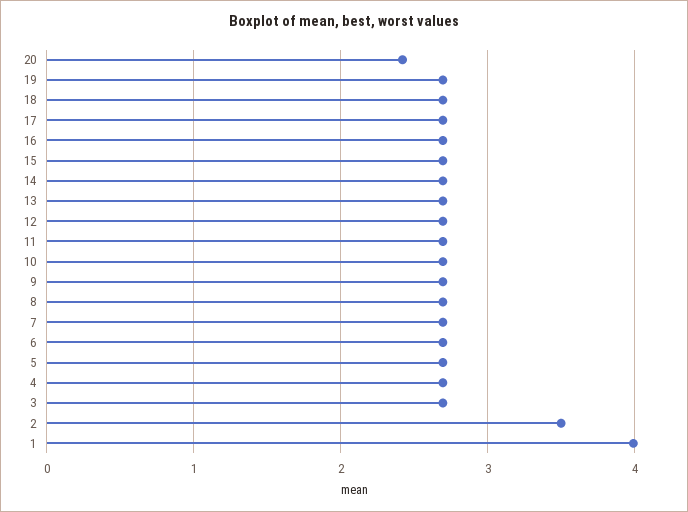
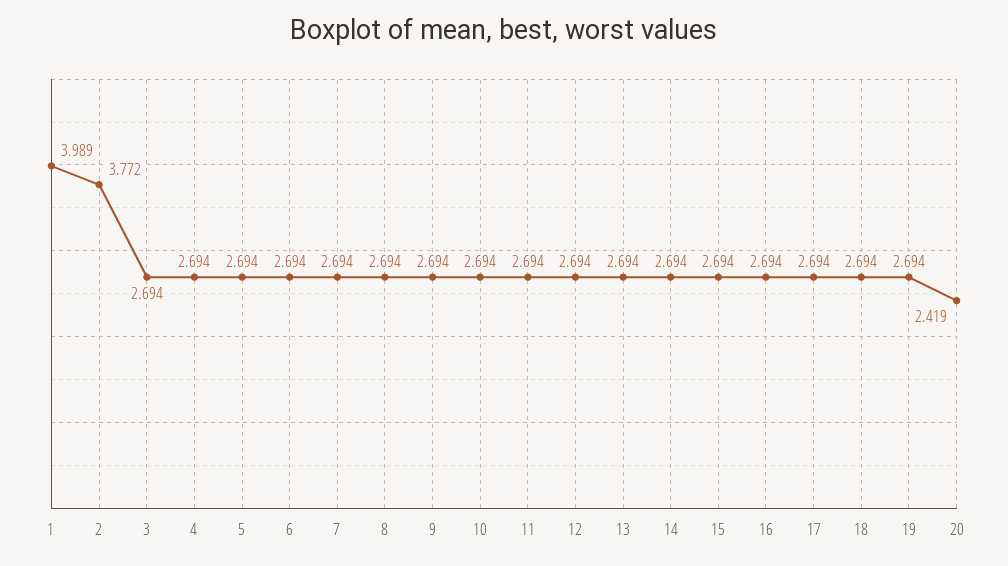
  {
    "20": 2.419,
    "19": 2.694,
    "18": 2.694,
    "17": 2.694,
    "16": 2.694,
    "15": 2.694,
    "14": 2.694,
    "13": 2.694,
    "12": 2.694,
    "11": 2.694,
    "10": 2.694,
    "9": 2.694,
    "8": 2.694,
    "7": 2.694,
    "6": 2.694,
    "5": 2.694,
    "4": 2.694,
    "3": 2.694,
-   "2": 3.5,
+   "2": 3.772,
    "1": 3.989
  }

